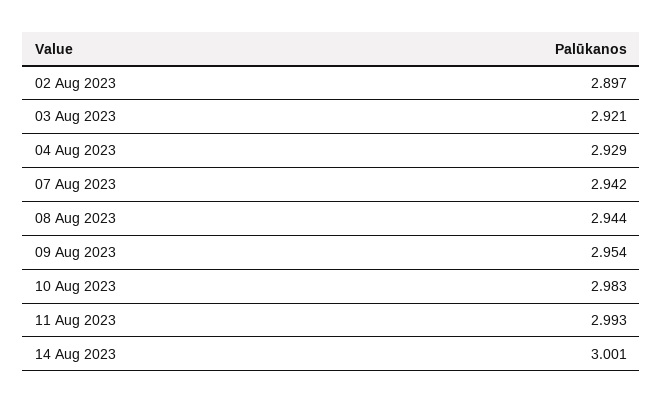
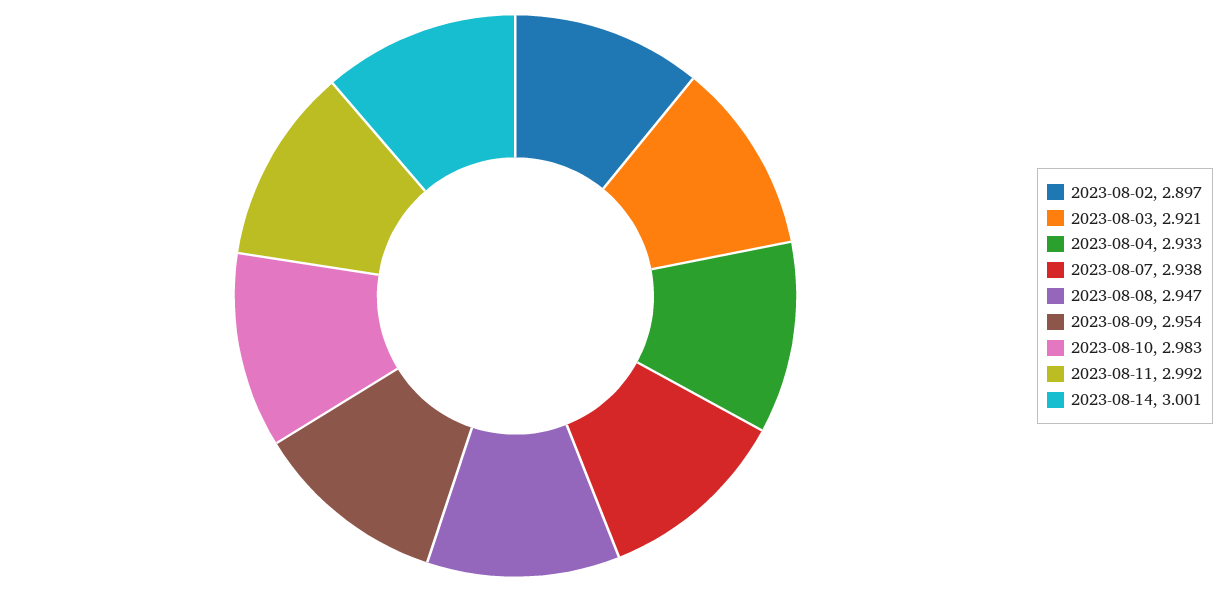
  {
    "02 Aug 2023": 2.897,
    "03 Aug 2023": 2.921,
-   "04 Aug 2023": 2.929,
+   "04 Aug 2023": 2.933,
-   "07 Aug 2023": 2.942,
+   "07 Aug 2023": 2.938,
-   "08 Aug 2023": 2.944,
+   "08 Aug 2023": 2.947,
    "09 Aug 2023": 2.954,
    "10 Aug 2023": 2.983,
-   "11 Aug 2023": 2.993,
+   "11 Aug 2023": 2.992,
    "14 Aug 2023": 3.001
  }

